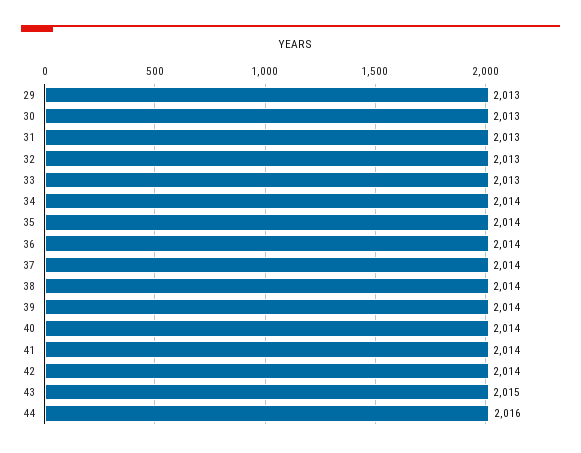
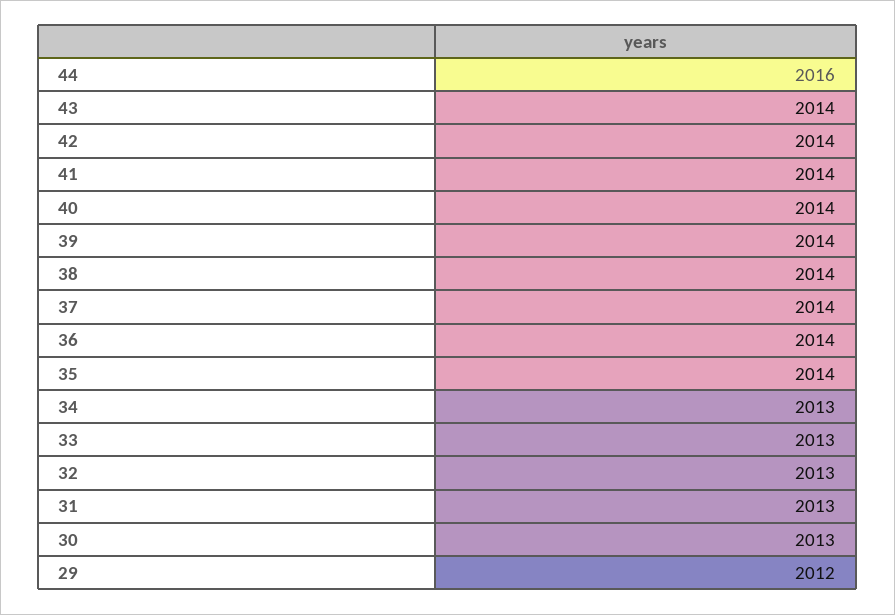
  {
-   "29": 2013,
+   "29": 2012,
    "30": 2013,
    "31": 2013,
    "32": 2013,
    "33": 2013,
-   "34": 2014,
+   "34": 2013,
    "35": 2014,
    "36": 2014,
    "37": 2014,
    "38": 2014,
    "39": 2014,
    "40": 2014,
    "41": 2014,
    "42": 2014,
-   "43": 2015,
+   "43": 2014,
    "44": 2016
  }

